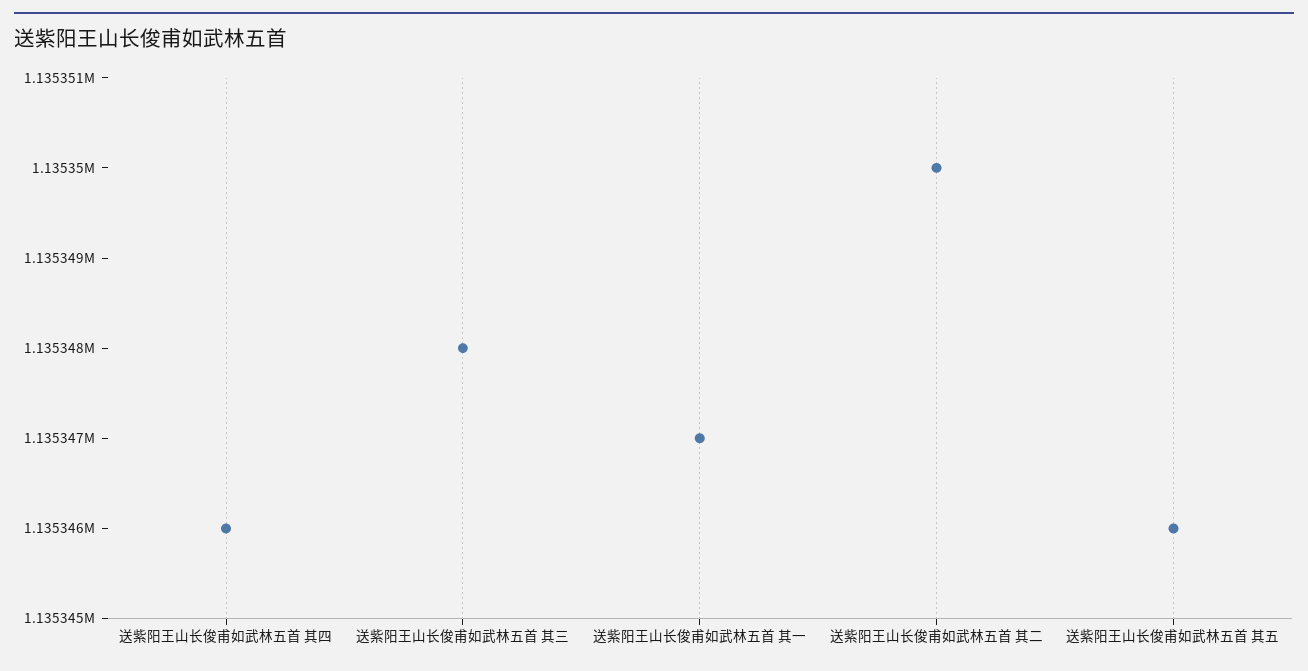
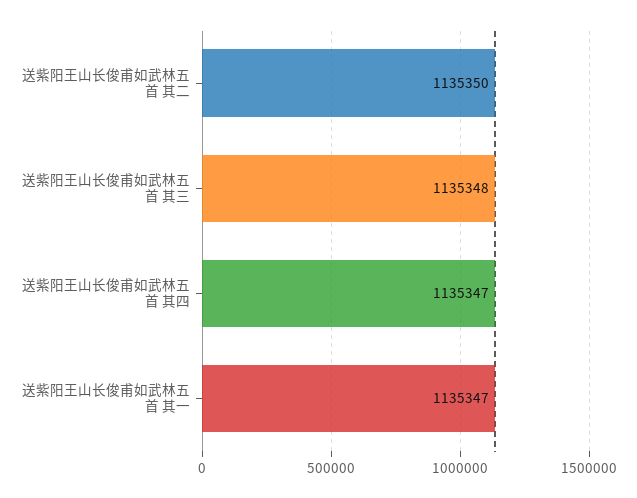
  {
-   "送紫阳王山长俊甫如武林五首 其四": 1135346,
+   "送紫阳王山长俊甫如武林五首 其四": 1135347,
    "送紫阳王山长俊甫如武林五首 其三": 1135348,
    "送紫阳王山长俊甫如武林五首 其一": 1135347,
-   "送紫阳王山长俊甫如武林五首 其二": 1135350,
+   "送紫阳王山长俊甫如武林五首 其二": 1135350
-   "送紫阳王山长俊甫如武林五首 其五": 1135346
  }

